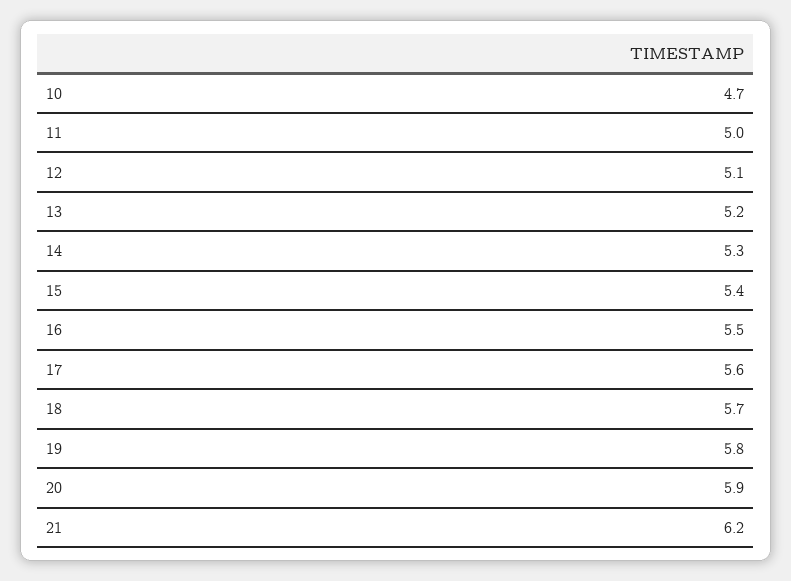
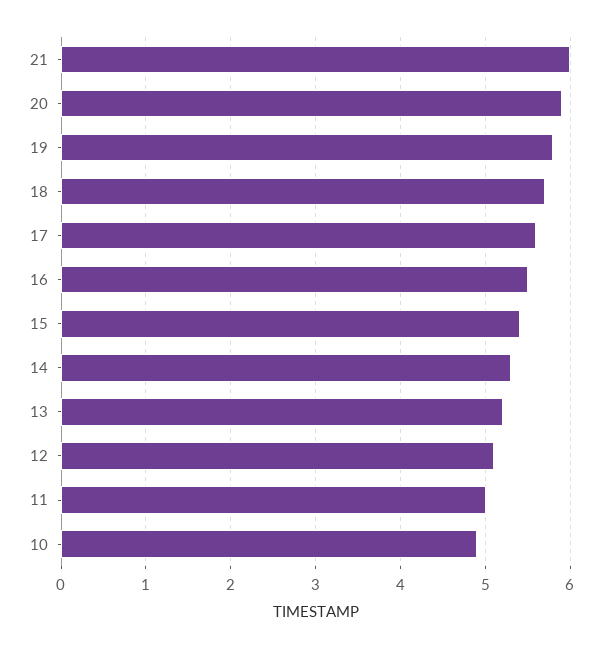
  {
-   "10": 4.7,
+   "10": 4.9,
    "11": 5,
    "12": 5.1,
    "13": 5.2,
    "14": 5.3,
    "15": 5.4,
    "16": 5.5,
    "17": 5.6,
    "18": 5.7,
    "19": 5.8,
    "20": 5.9,
-   "21": 6.2
+   "21": 6
  }

